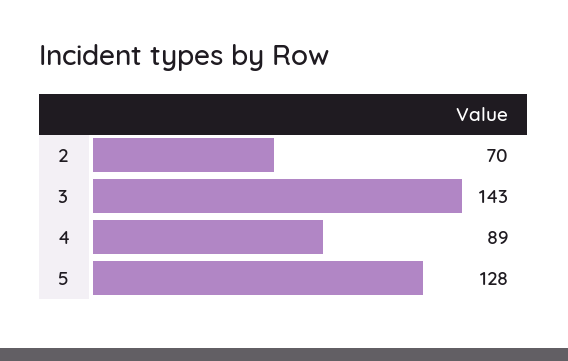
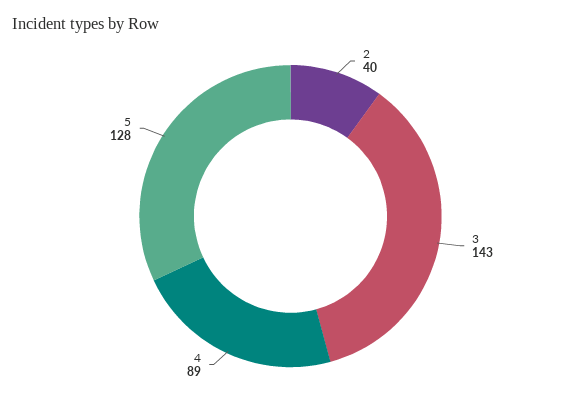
  {
-   "2": 70,
+   "2": 40,
    "3": 143,
    "4": 89,
    "5": 128
  }

